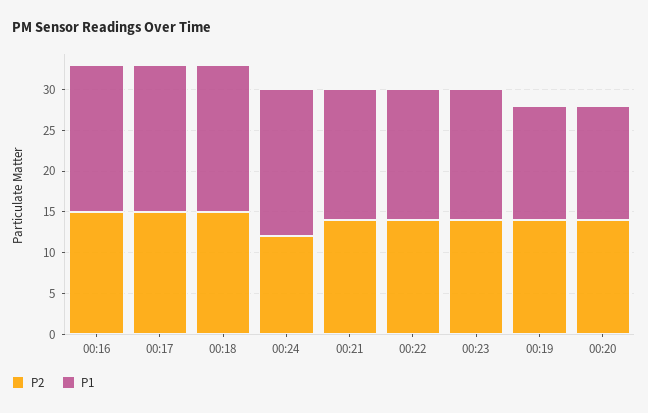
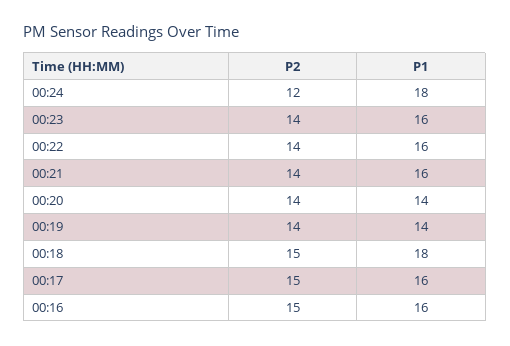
  {
    "P2": {
      "00:16": 15,
      "00:17": 15,
      "00:18": 15,
      "00:24": 12,
      "00:21": 14,
      "00:22": 14,
      "00:23": 14,
      "00:19": 14,
      "00:20": 14
    },
    "P1": {
-     "00:16": 18,
+     "00:16": 16,
-     "00:17": 18,
+     "00:17": 16,
      "00:18": 18,
      "00:24": 18,
      "00:21": 16,
      "00:22": 16,
      "00:23": 16,
      "00:19": 14,
      "00:20": 14
    }
  }

